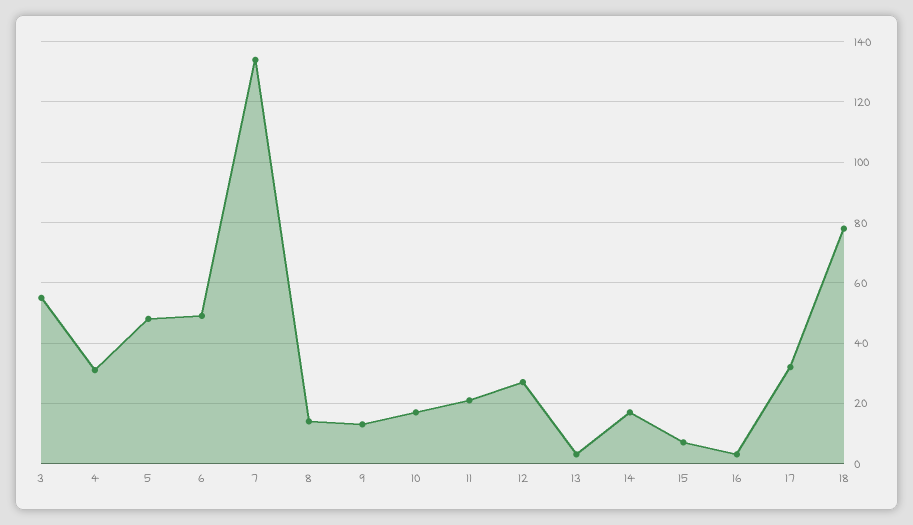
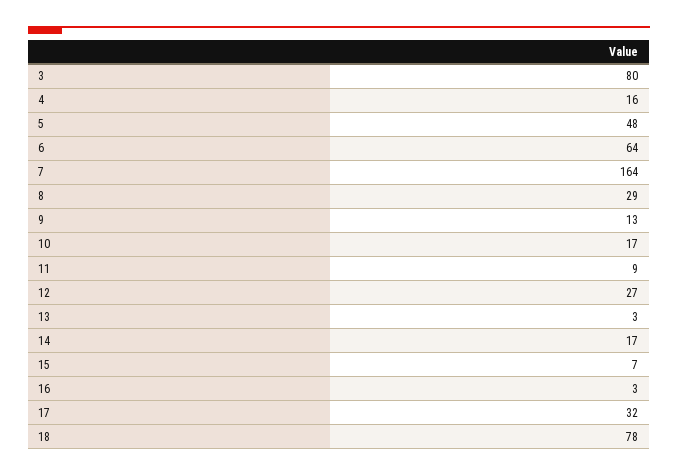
  {
-   "3": 55,
+   "3": 80,
-   "4": 30,
+   "4": 16,
    "5": 48,
-   "6": 50,
+   "6": 64,
-   "7": 135,
+   "7": 164,
-   "8": 15,
+   "8": 29,
    "9": 13,
    "10": 17,
-   "11": 20,
+   "11": 9,
    "12": 27,
    "13": 3,
    "14": 17,
    "15": 7,
    "16": 3,
    "17": 32,
    "18": 78
  }

